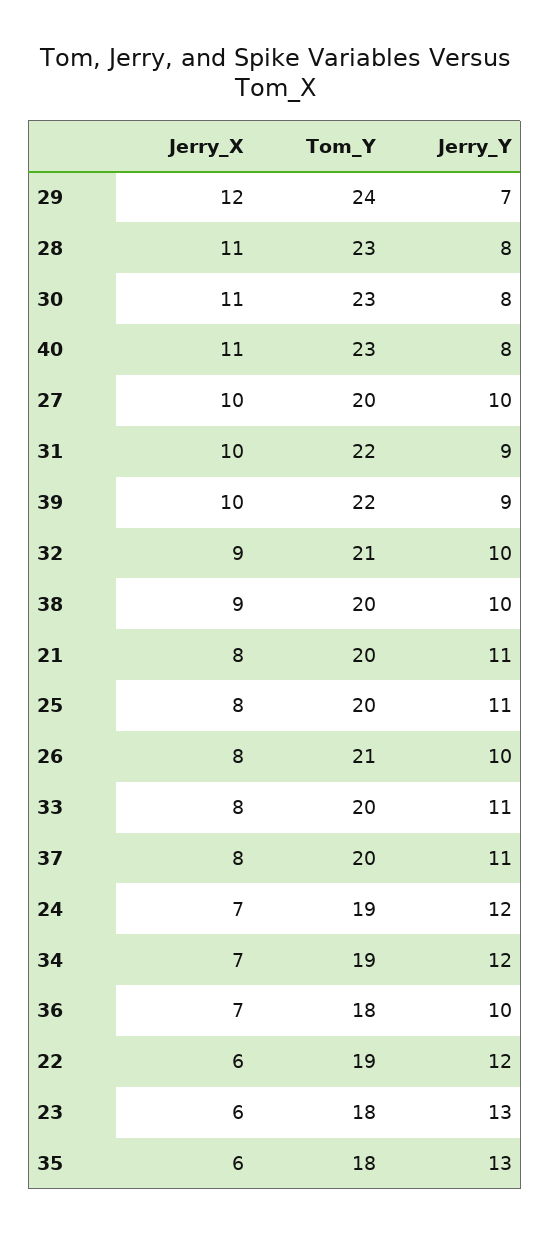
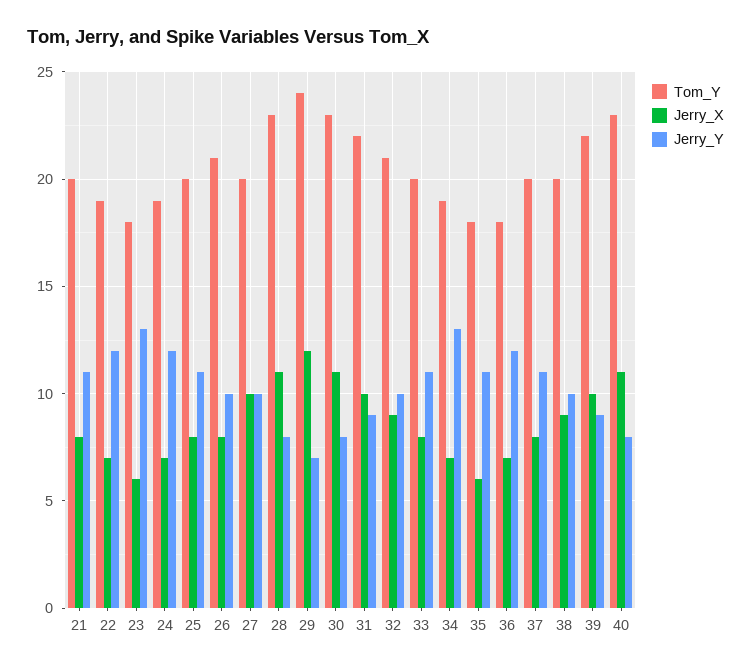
  {
    "Jerry_X": {
      "29": 12,
      "28": 11,
      "30": 11,
      "40": 11,
      "27": 10,
      "31": 10,
      "39": 10,
      "32": 9,
      "38": 9,
      "21": 8,
      "25": 8,
      "26": 8,
      "33": 8,
      "37": 8,
      "24": 7,
      "34": 7,
      "36": 7,
-     "22": 6,
+     "22": 7,
      "23": 6,
      "35": 6
    },
    "Tom_Y": {
      "29": 24,
      "28": 23,
      "30": 23,
      "40": 23,
      "27": 20,
      "31": 22,
      "39": 22,
      "32": 21,
      "38": 20,
      "21": 20,
      "25": 20,
      "26": 21,
      "33": 20,
      "37": 20,
      "24": 19,
      "34": 19,
      "36": 18,
      "22": 19,
      "23": 18,
      "35": 18
    },
    "Jerry_Y": {
      "29": 7,
      "28": 8,
      "30": 8,
      "40": 8,
      "27": 10,
      "31": 9,
      "39": 9,
      "32": 10,
      "38": 10,
      "21": 11,
      "25": 11,
      "26": 10,
      "33": 11,
      "37": 11,
      "24": 12,
-     "34": 12,
+     "34": 13,
-     "36": 10,
+     "36": 12,
      "22": 12,
      "23": 13,
-     "35": 13
+     "35": 11
    }
  }

